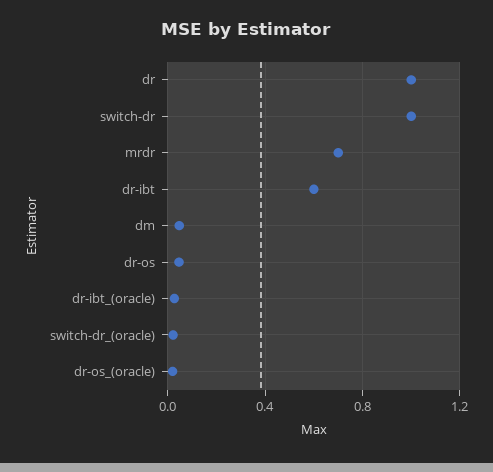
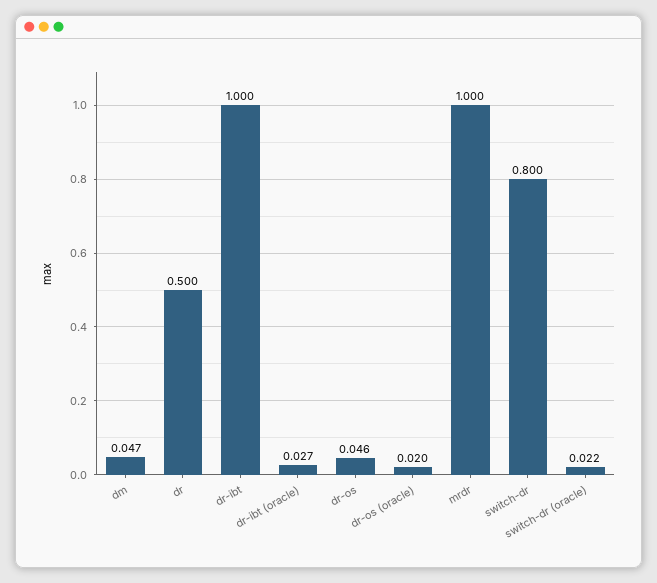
  {
-   "dr": 1,
+   "dr": 0.5,
-   "switch-dr": 1,
+   "switch-dr": 0.8,
-   "mrdr": 0.7,
+   "mrdr": 1,
-   "dr-ibt": 0.6,
+   "dr-ibt": 1,
    "dm": 0.047,
    "dr-os": 0.046,
    "dr-ibt_(oracle)": 0.027,
    "switch-dr_(oracle)": 0.022,
    "dr-os_(oracle)": 0.02
  }

